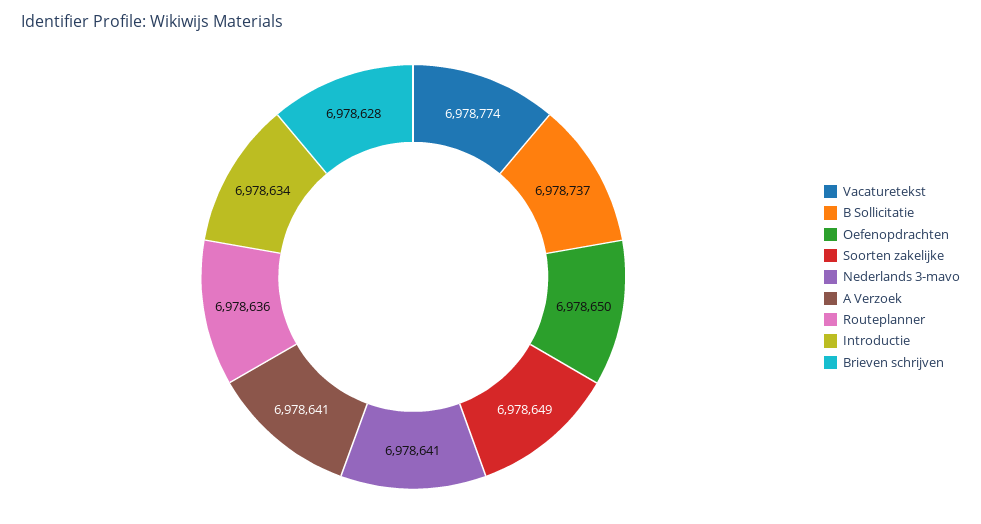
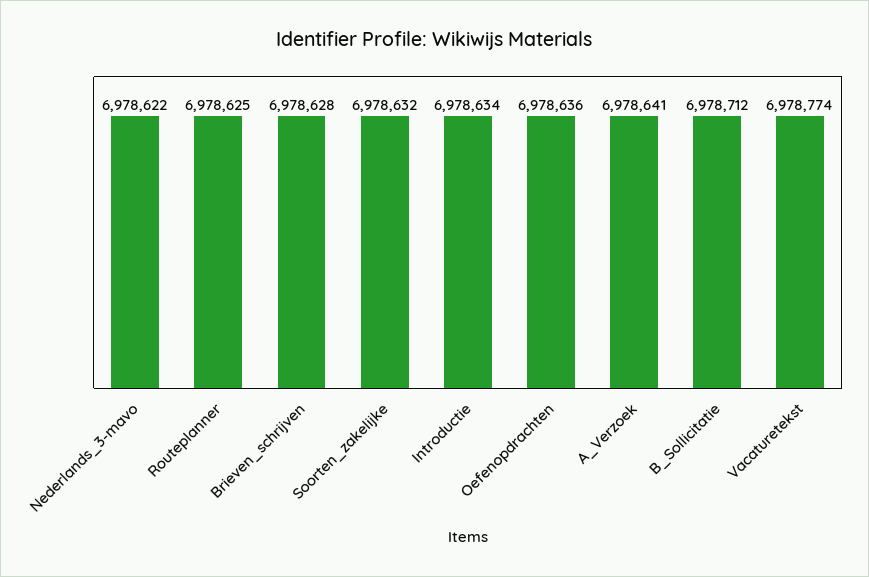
  {
    "Vacaturetekst": 6978774,
-   "B Sollicitatie": 6978737,
+   "B Sollicitatie": 6978712,
-   "Oefenopdrachten": 6978650,
+   "Oefenopdrachten": 6978636,
-   "Soorten zakelijke": 6978649,
+   "Soorten zakelijke": 6978632,
-   "Nederlands 3-mavo": 6978641,
+   "Nederlands 3-mavo": 6978622,
    "A Verzoek": 6978641,
-   "Routeplanner": 6978636,
+   "Routeplanner": 6978625,
    "Introductie": 6978634,
    "Brieven schrijven": 6978628
  }

